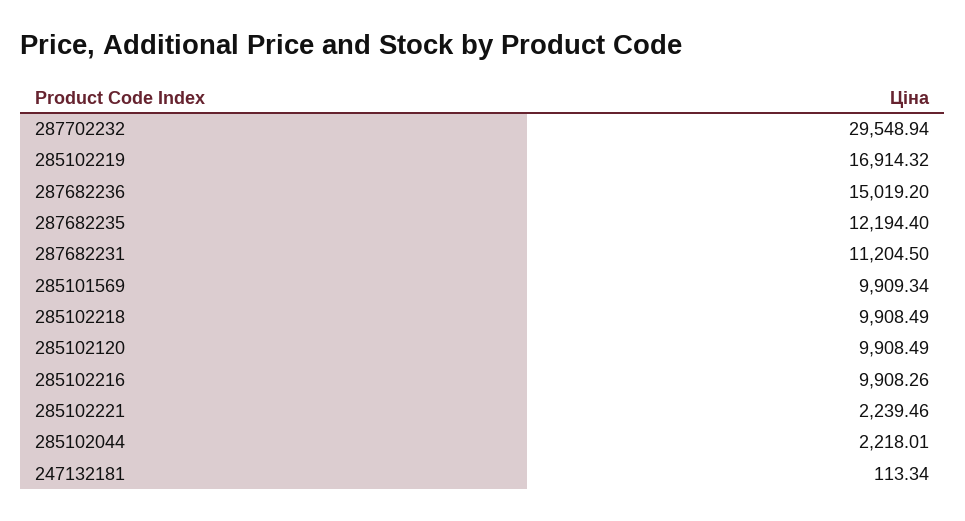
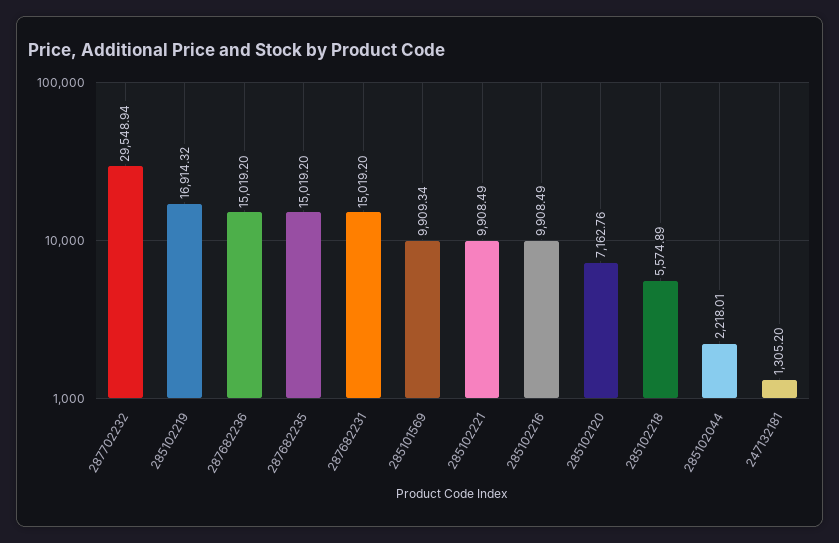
  {
    "287702232": 29548.94,
    "285102219": 16914.32,
    "287682236": 15019.2,
-   "287682235": 12194.4,
+   "287682235": 15019.2,
-   "287682231": 11204.5,
+   "287682231": 15019.2,
    "285101569": 9909.34,
-   "285102218": 9908.49,
+   "285102218": 5574.89,
-   "285102120": 9908.49,
+   "285102120": 7162.76,
-   "285102216": 9908.26,
+   "285102216": 9908.49,
-   "285102221": 2239.46,
+   "285102221": 9908.49,
    "285102044": 2218.01,
-   "247132181": 113.34
+   "247132181": 1305.2
  }

